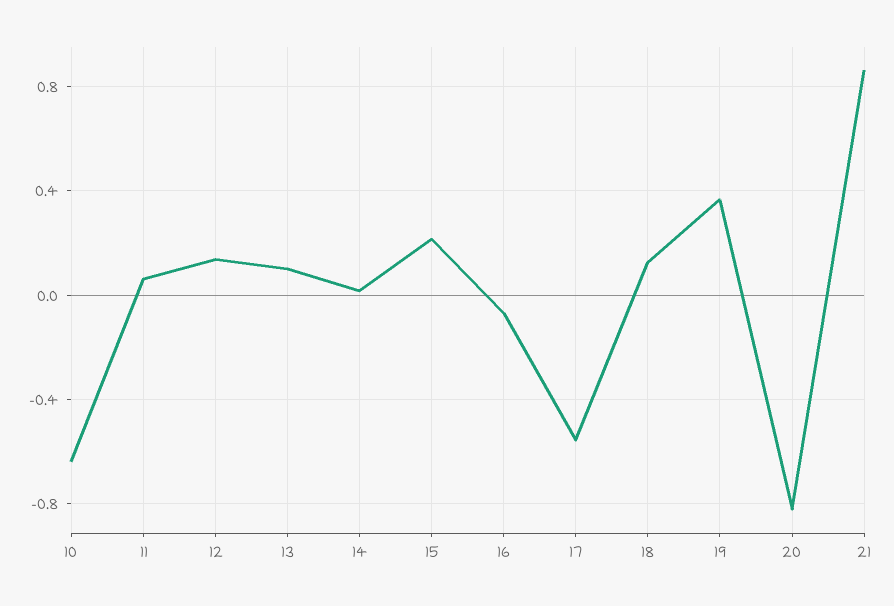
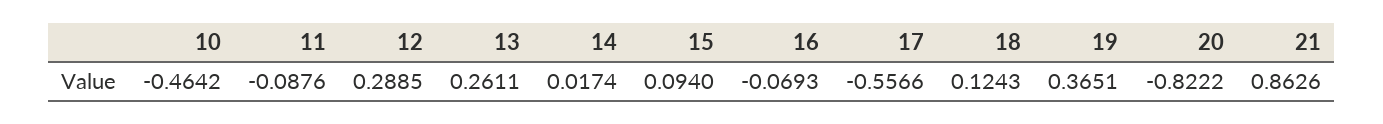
  {
-   "10": -0.65,
+   "10": -0.4642,
-   "11": 0.05,
+   "11": -0.0876,
-   "12": 0.15,
+   "12": 0.2885,
-   "13": 0.1,
+   "13": 0.2611,
    "14": 0.0174,
-   "15": 0.2,
+   "15": 0.094,
    "16": -0.0693,
    "17": -0.5566,
    "18": 0.1243,
    "19": 0.3651,
    "20": -0.8222,
    "21": 0.8626
  }

